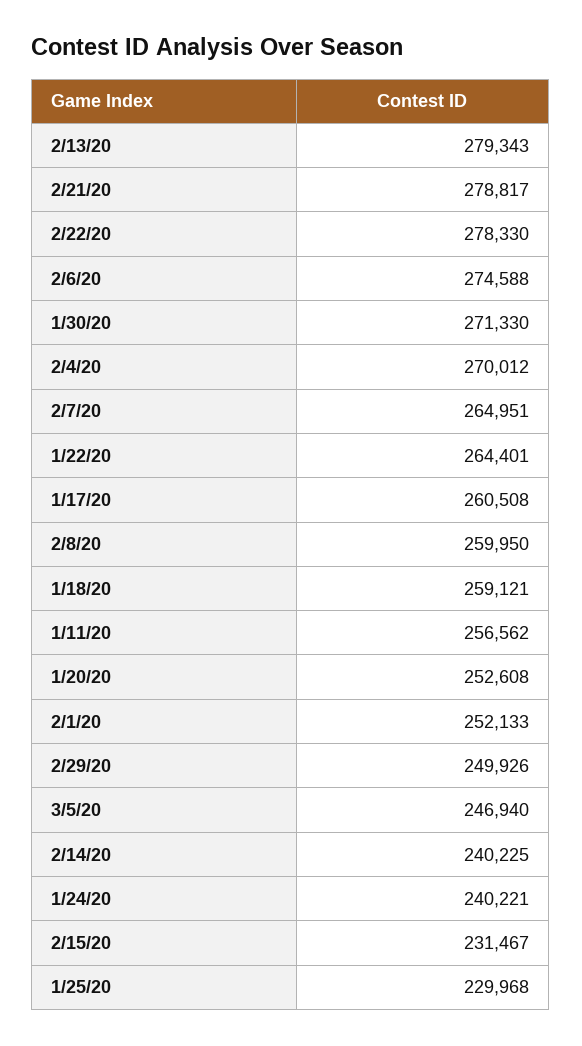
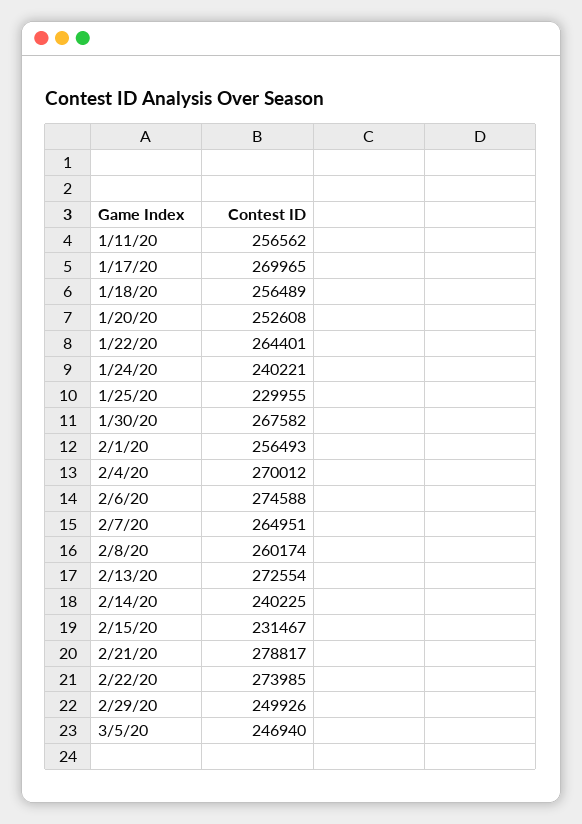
  {
-   "2/13/20": 279343,
+   "2/13/20": 272554,
    "2/21/20": 278817,
-   "2/22/20": 278330,
+   "2/22/20": 273985,
    "2/6/20": 274588,
-   "1/30/20": 271330,
+   "1/30/20": 267582,
    "2/4/20": 270012,
    "2/7/20": 264951,
    "1/22/20": 264401,
-   "1/17/20": 260508,
+   "1/17/20": 269965,
-   "2/8/20": 259950,
+   "2/8/20": 260174,
-   "1/18/20": 259121,
+   "1/18/20": 256489,
    "1/11/20": 256562,
    "1/20/20": 252608,
-   "2/1/20": 252133,
+   "2/1/20": 256493,
    "2/29/20": 249926,
    "3/5/20": 246940,
    "2/14/20": 240225,
    "1/24/20": 240221,
    "2/15/20": 231467,
-   "1/25/20": 229968
+   "1/25/20": 229955
  }

